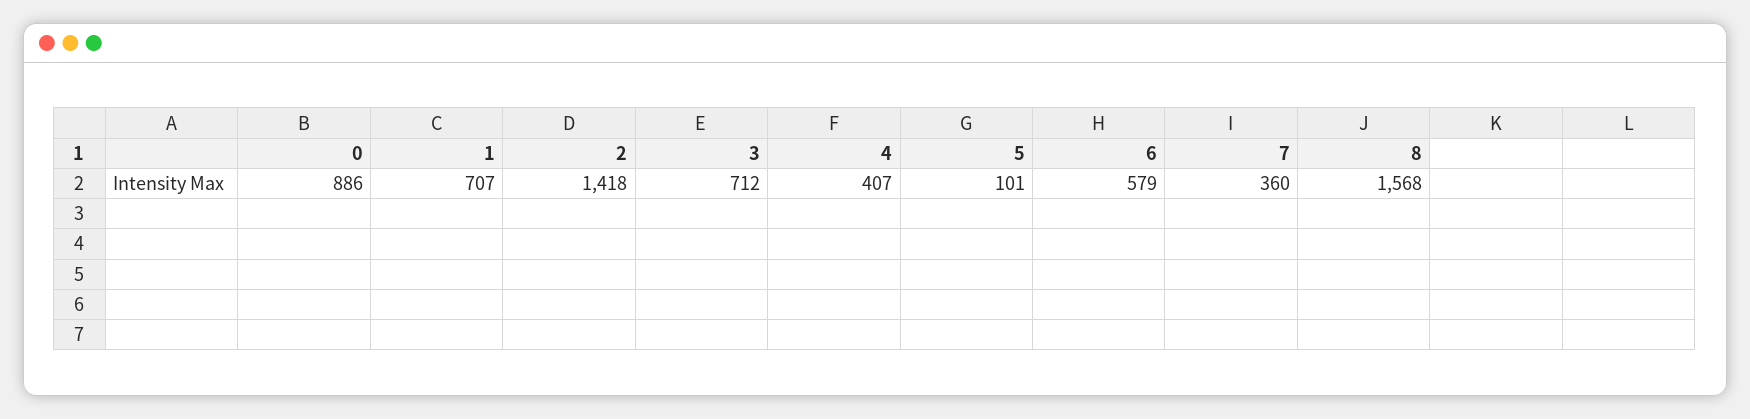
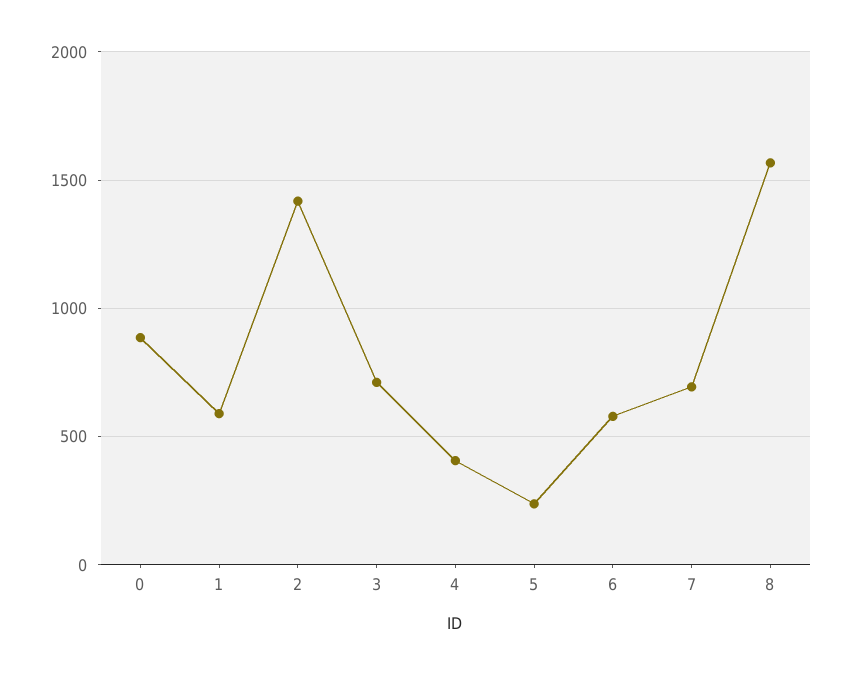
  {
    "0": 886,
-   "1": 707,
+   "1": 600,
    "2": 1418,
    "3": 712,
    "4": 407,
-   "5": 101,
+   "5": 250,
    "6": 579,
-   "7": 360,
+   "7": 700,
    "8": 1568
  }

